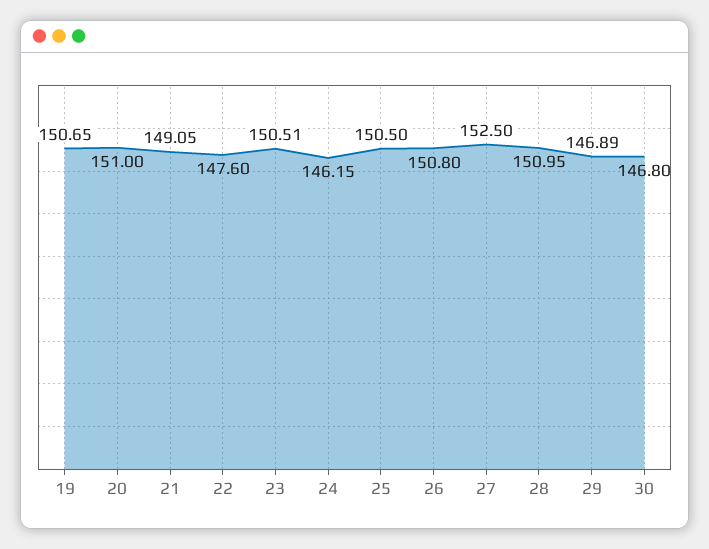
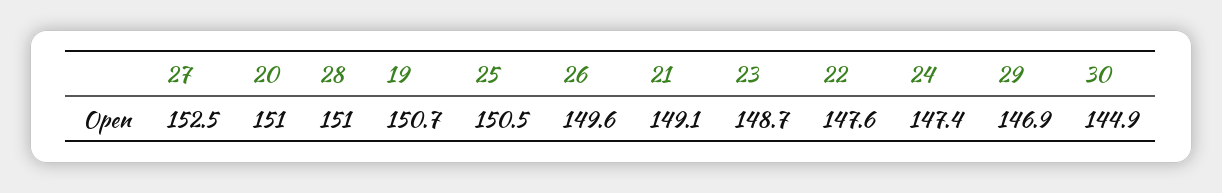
  {
    "19": 150.65,
    "20": 151,
    "21": 149.05,
    "22": 147.6,
-   "23": 150.51,
+   "23": 148.7,
-   "24": 146.15,
+   "24": 147.4,
    "25": 150.5,
-   "26": 150.8,
+   "26": 149.6,
    "27": 152.5,
    "28": 150.95,
    "29": 146.89,
-   "30": 146.8
+   "30": 144.9
  }

